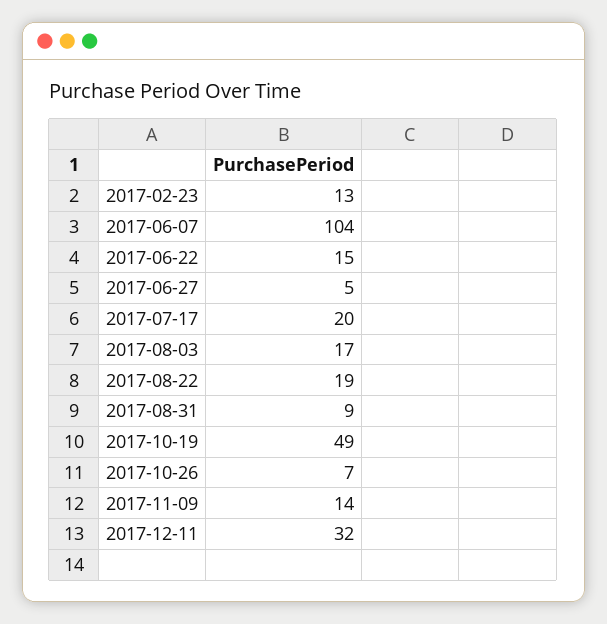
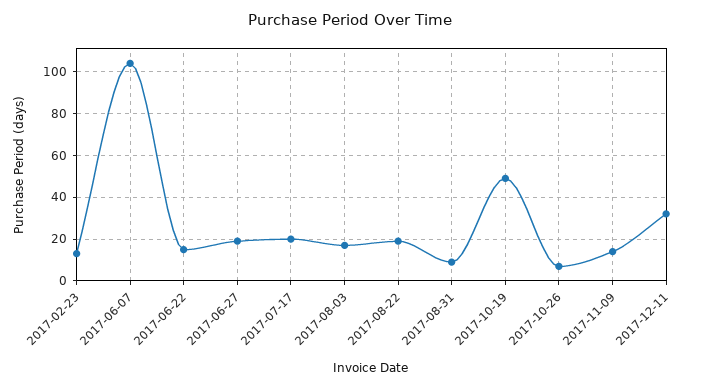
  {
    "2017-02-23": 13,
    "2017-06-07": 104,
    "2017-06-22": 15,
-   "2017-06-27": 5,
+   "2017-06-27": 20,
    "2017-07-17": 20,
    "2017-08-03": 17,
    "2017-08-22": 19,
    "2017-08-31": 9,
    "2017-10-19": 49,
    "2017-10-26": 7,
    "2017-11-09": 14,
    "2017-12-11": 32
  }

